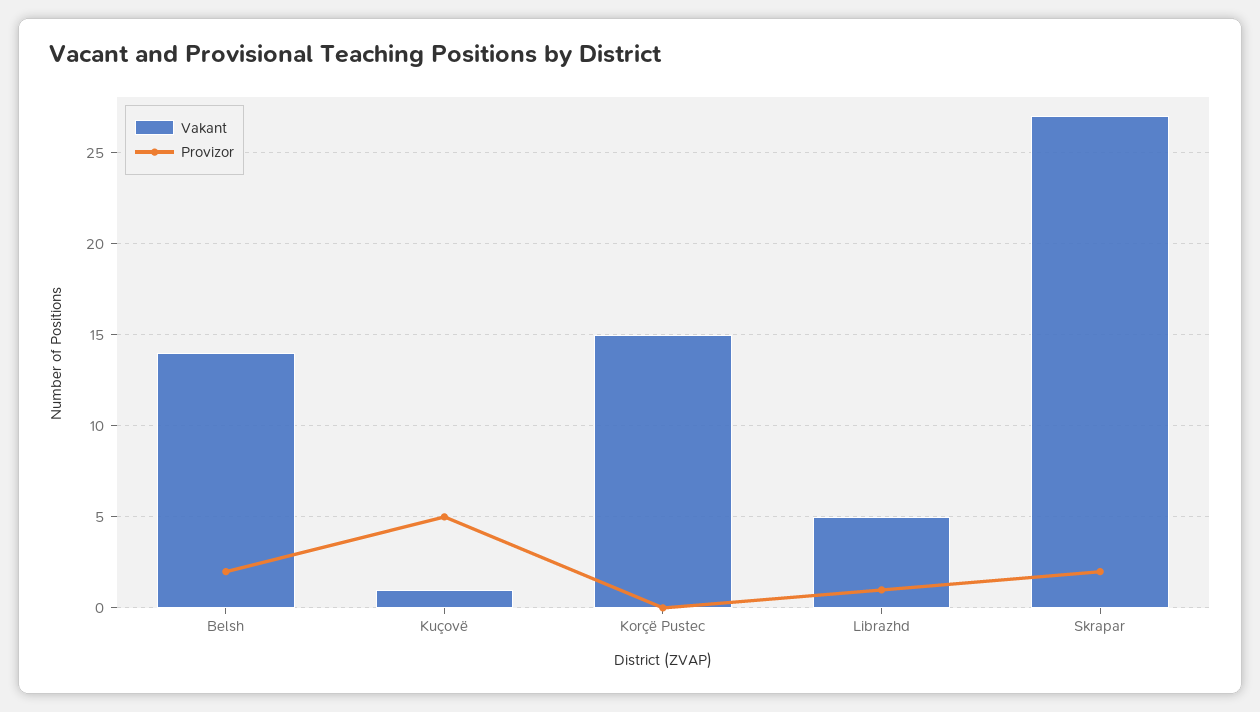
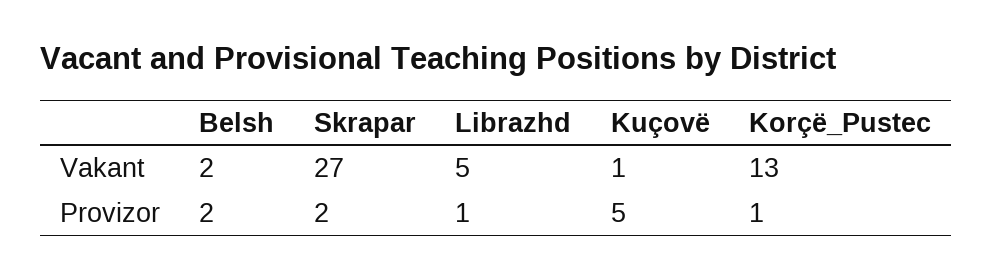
  {
    "Vakant": {
-     "Belsh": 14,
+     "Belsh": 2,
      "Kuçovë": 1,
-     "Korçë Pustec": 15,
+     "Korçë Pustec": 13,
      "Librazhd": 5,
      "Skrapar": 27
    },
    "Provizor": {
      "Belsh": 2,
      "Kuçovë": 5,
-     "Korçë Pustec": 0,
+     "Korçë Pustec": 1,
      "Librazhd": 1,
      "Skrapar": 2
    }
  }

